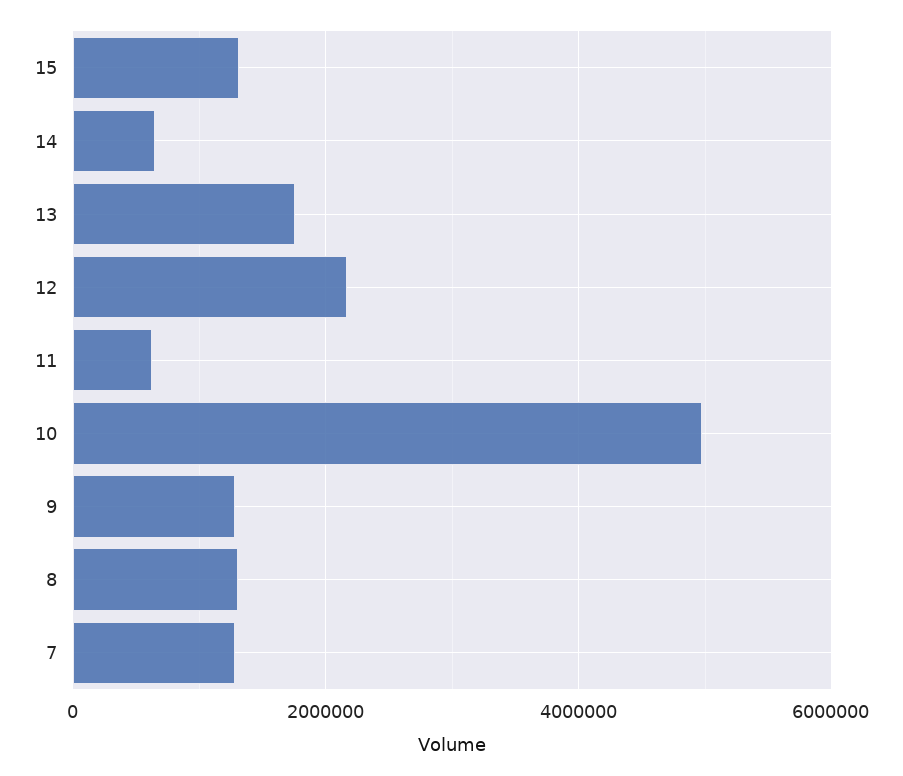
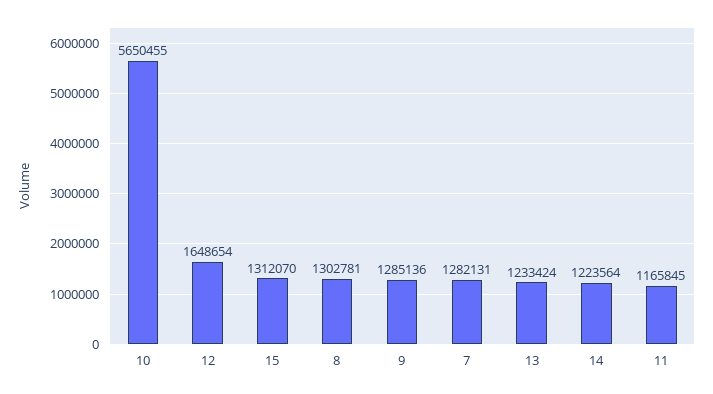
  {
    "15": 1312070,
-   "14": 600000,
+   "14": 1223564,
-   "13": 1800000,
+   "13": 1233424,
-   "12": 2200000,
+   "12": 1648654,
-   "11": 600000,
+   "11": 1165845,
-   "10": 5000000,
+   "10": 5650455,
    "9": 1285136,
    "8": 1302781,
    "7": 1282131
  }

